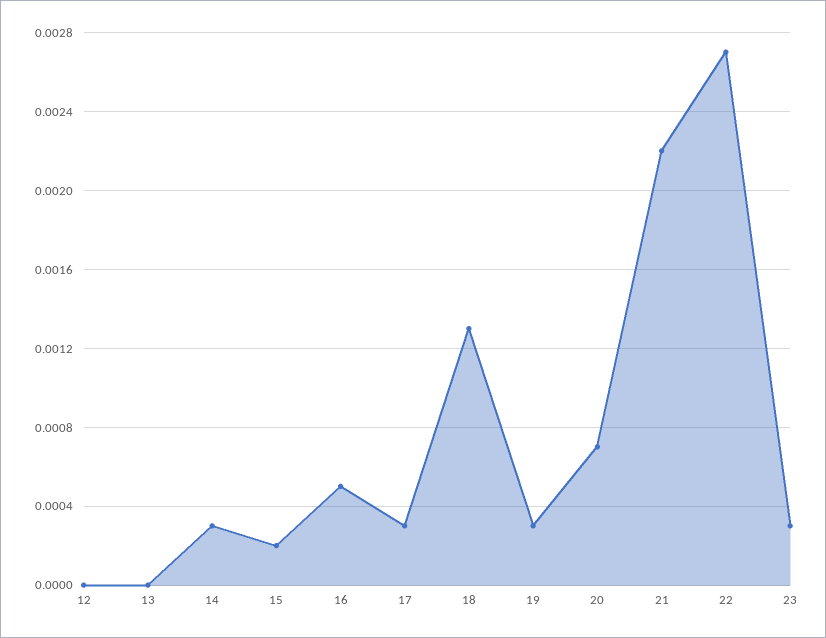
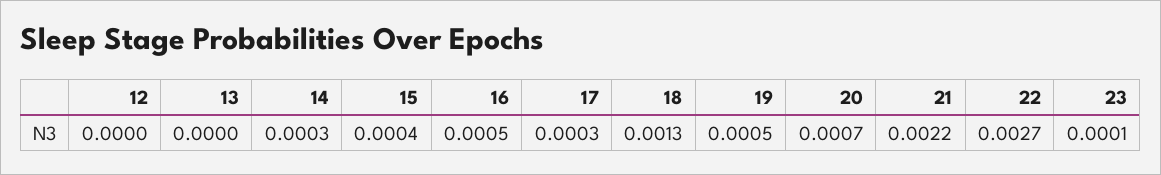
  {
    "12": 0,
    "13": 0,
    "14": 0.0003,
-   "15": 0.0002,
+   "15": 0.0004,
    "16": 0.0005,
    "17": 0.0003,
    "18": 0.0013,
-   "19": 0.0003,
+   "19": 0.0005,
    "20": 0.0007,
    "21": 0.0022,
    "22": 0.0027,
-   "23": 0.0003
+   "23": 0.0001
  }

